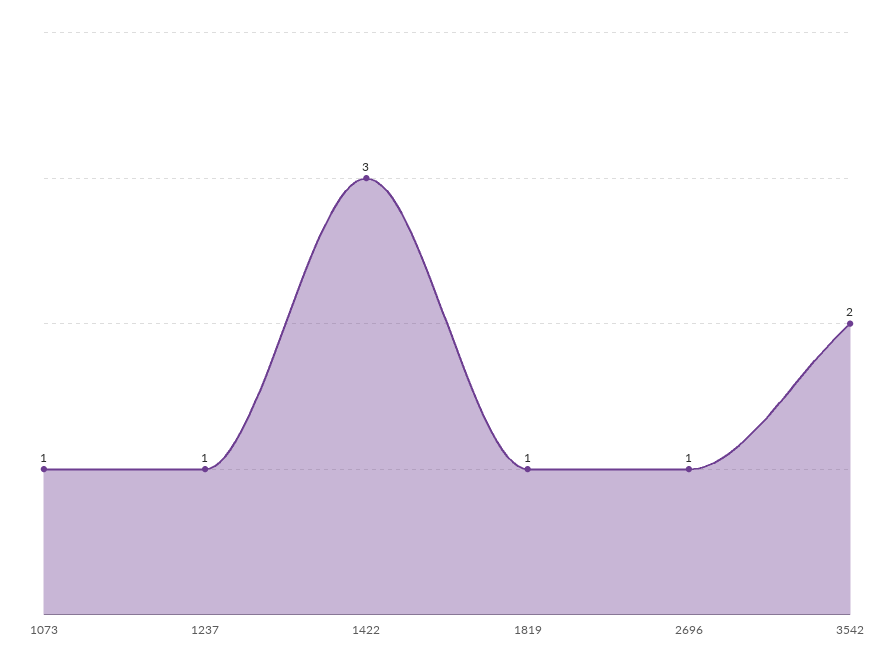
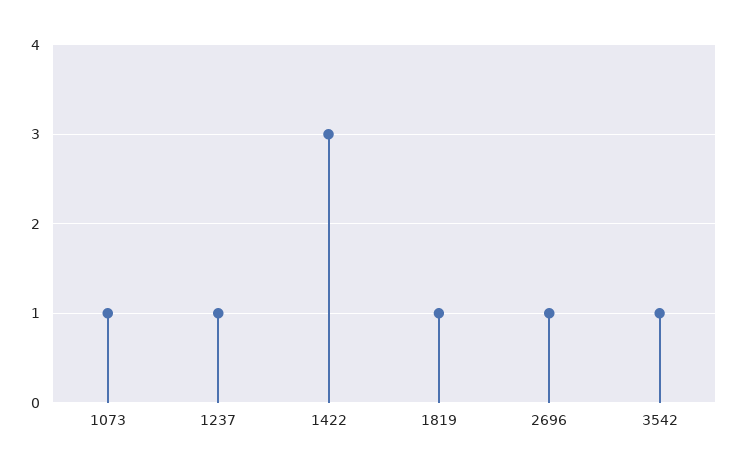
  {
    "1073": 1,
    "1237": 1,
    "1422": 3,
    "1819": 1,
    "2696": 1,
-   "3542": 2
+   "3542": 1
  }

